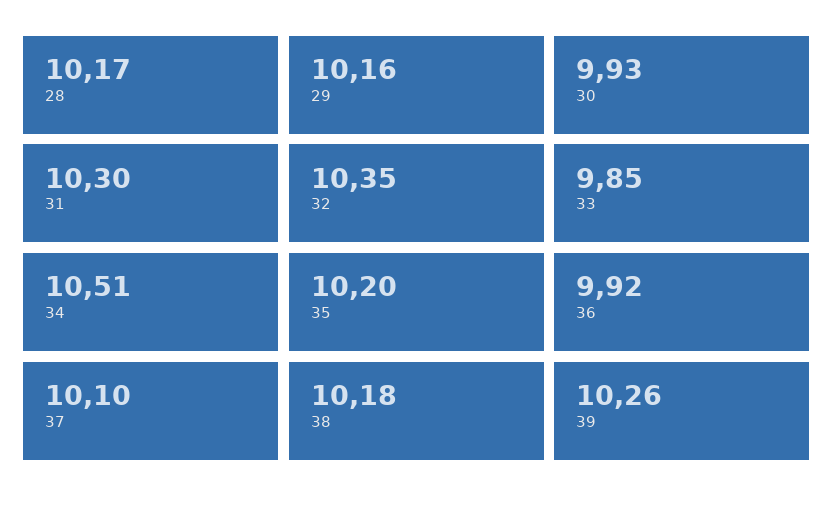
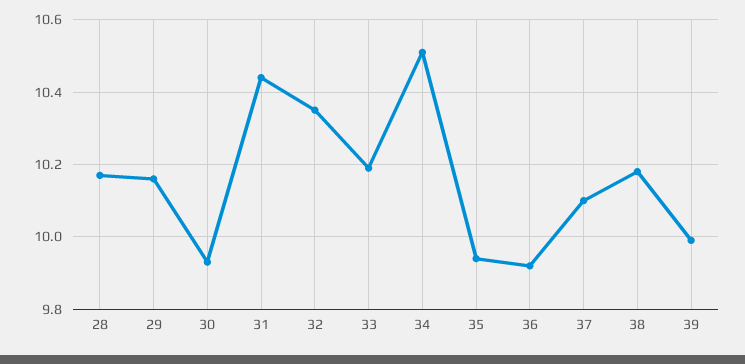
  {
    "28": 10.17,
    "29": 10.16,
    "30": 9.93,
-   "31": 10.3,
+   "31": 10.45,
    "32": 10.35,
-   "33": 9.85,
+   "33": 10.2,
    "34": 10.51,
-   "35": 10.2,
+   "35": 9.95,
    "36": 9.92,
    "37": 10.1,
    "38": 10.18,
-   "39": 10.26
+   "39": 10
  }

